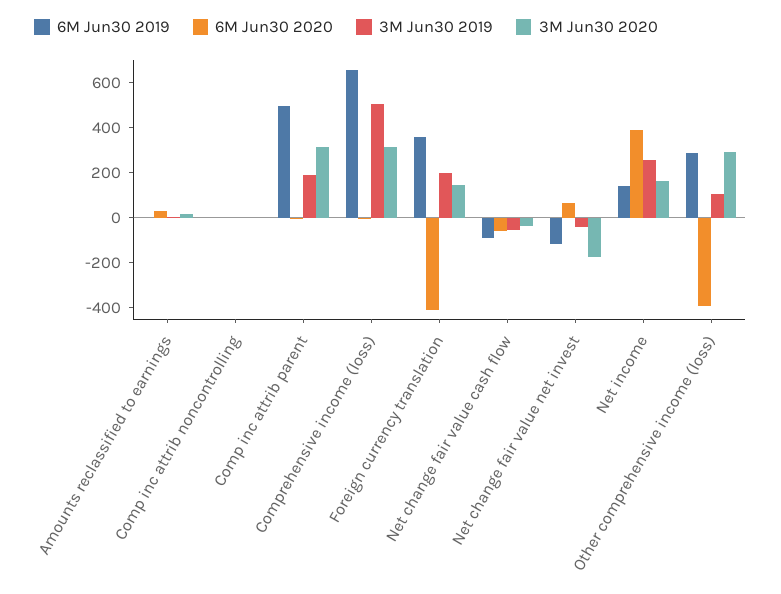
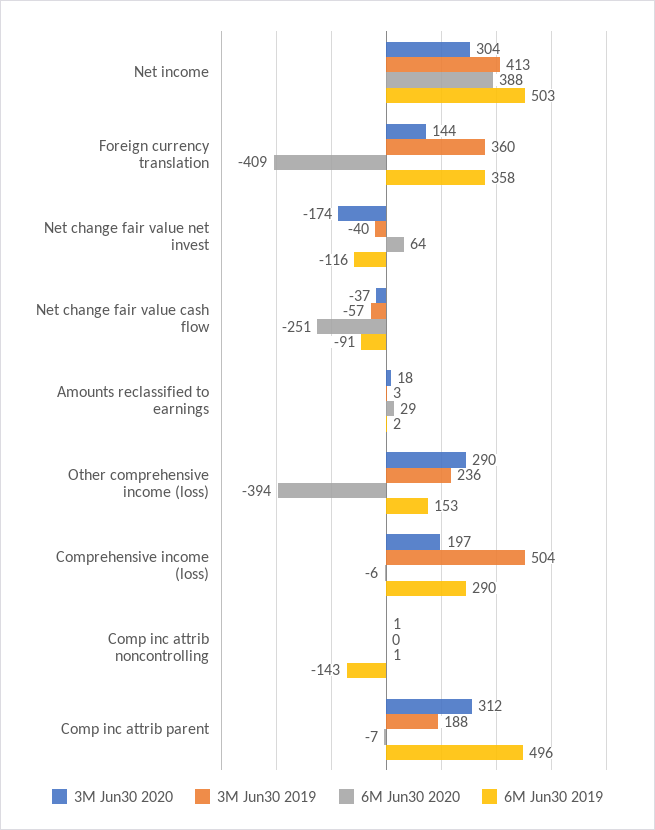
  {
    "6M Jun30 2019": {
      "Amounts reclassified to earnings": 2,
-     "Comp inc attrib noncontrolling": 0,
+     "Comp inc attrib noncontrolling": -143,
      "Comp inc attrib parent": 496,
-     "Comprehensive income (loss)": 650,
+     "Comprehensive income (loss)": 290,
      "Foreign currency translation": 358,
      "Net change fair value cash flow": -91,
      "Net change fair value net invest": -116,
-     "Net income": 150,
+     "Net income": 503,
-     "Other comprehensive income (loss)": 300
+     "Other comprehensive income (loss)": 153
    },
    "6M Jun30 2020": {
      "Amounts reclassified to earnings": 29,
      "Comp inc attrib noncontrolling": 1,
      "Comp inc attrib parent": -7,
      "Comprehensive income (loss)": -6,
      "Foreign currency translation": -409,
-     "Net change fair value cash flow": -50,
+     "Net change fair value cash flow": -251,
      "Net change fair value net invest": 64,
      "Net income": 388,
      "Other comprehensive income (loss)": -394
    },
    "3M Jun30 2019": {
      "Amounts reclassified to earnings": 3,
      "Comp inc attrib noncontrolling": 0,
      "Comp inc attrib parent": 188,
      "Comprehensive income (loss)": 504,
-     "Foreign currency translation": 200,
+     "Foreign currency translation": 360,
      "Net change fair value cash flow": -57,
      "Net change fair value net invest": -40,
-     "Net income": 250,
+     "Net income": 413,
-     "Other comprehensive income (loss)": 100
+     "Other comprehensive income (loss)": 236
    },
    "3M Jun30 2020": {
      "Amounts reclassified to earnings": 18,
      "Comp inc attrib noncontrolling": 1,
      "Comp inc attrib parent": 312,
-     "Comprehensive income (loss)": 300,
+     "Comprehensive income (loss)": 197,
      "Foreign currency translation": 144,
      "Net change fair value cash flow": -37,
      "Net change fair value net invest": -174,
-     "Net income": 150,
+     "Net income": 304,
      "Other comprehensive income (loss)": 290
    }
  }

